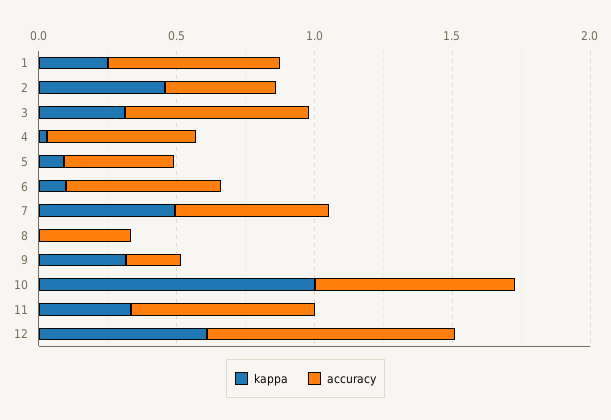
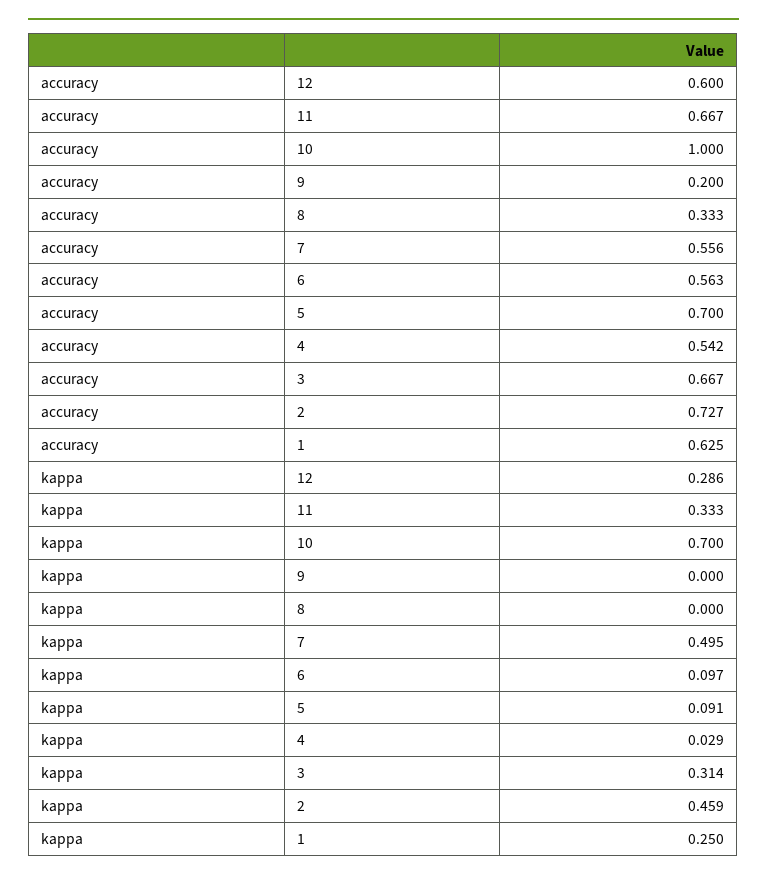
  {
    "kappa": {
      "1": 0.25,
      "2": 0.459,
      "3": 0.314,
      "4": 0.029,
      "5": 0.091,
      "6": 0.097,
      "7": 0.495,
      "8": 0,
-     "9": 0.3,
+     "9": 0,
-     "10": 1,
+     "10": 0.7,
      "11": 0.333,
-     "12": 0.6
+     "12": 0.286
    },
    "accuracy": {
      "1": 0.625,
-     "2": 0.4,
+     "2": 0.727,
      "3": 0.667,
      "4": 0.542,
-     "5": 0.4,
+     "5": 0.7,
      "6": 0.563,
      "7": 0.556,
      "8": 0.333,
      "9": 0.2,
-     "10": 0.7,
+     "10": 1,
      "11": 0.667,
-     "12": 0.9
+     "12": 0.6
    }
  }

